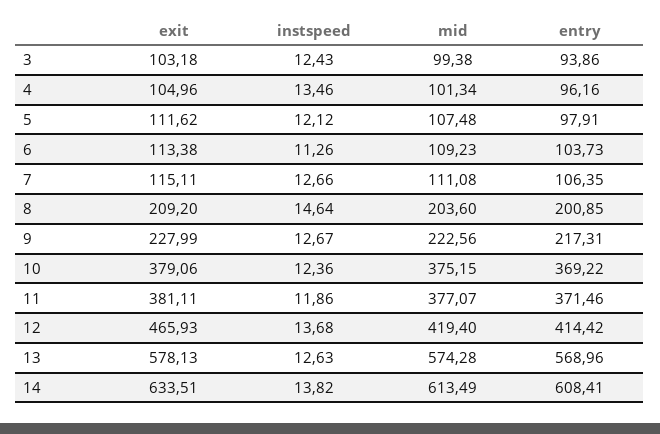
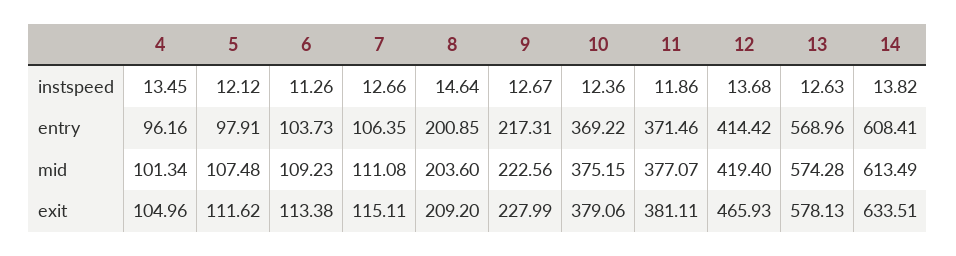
  {
    "exit": {
-     "3": 103.18,
      "4": 104.96,
      "5": 111.62,
      "6": 113.38,
      "7": 115.11,
      "8": 209.2,
      "9": 227.99,
      "10": 379.06,
      "11": 381.11,
      "12": 465.93,
      "13": 578.13,
      "14": 633.51
    },
    "instspeed": {
-     "3": 12.43,
-     "4": 13.46,
+     "4": 13.45,
      "5": 12.12,
      "6": 11.26,
      "7": 12.66,
      "8": 14.64,
      "9": 12.67,
      "10": 12.36,
      "11": 11.86,
      "12": 13.68,
      "13": 12.63,
      "14": 13.82
    },
    "mid": {
-     "3": 99.38,
      "4": 101.34,
      "5": 107.48,
      "6": 109.23,
      "7": 111.08,
      "8": 203.6,
      "9": 222.56,
      "10": 375.15,
      "11": 377.07,
      "12": 419.4,
      "13": 574.28,
      "14": 613.49
    },
    "entry": {
-     "3": 93.86,
      "4": 96.16,
      "5": 97.91,
      "6": 103.73,
      "7": 106.35,
      "8": 200.85,
      "9": 217.31,
      "10": 369.22,
      "11": 371.46,
      "12": 414.42,
      "13": 568.96,
      "14": 608.41
    }
  }

